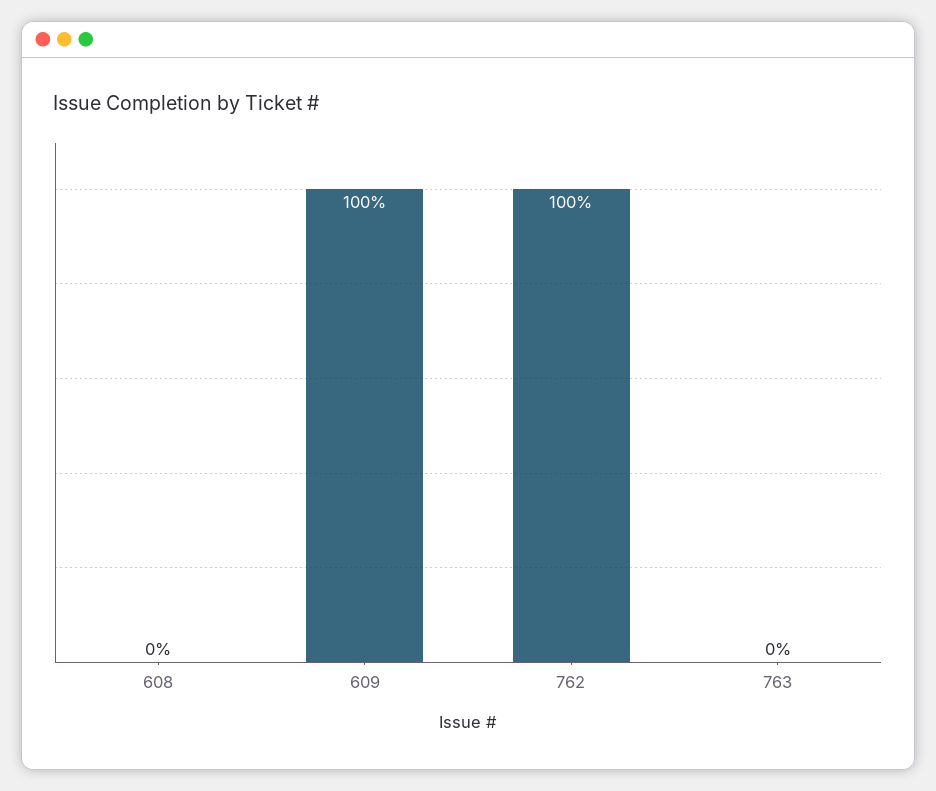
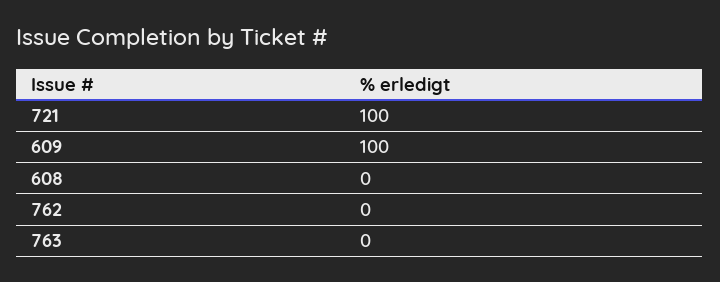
  {
    "608": 0,
    "609": 100,
-   "762": 100,
+   "762": 0,
-   "763": 0
+   "763": 0,
+   "721": 100
  }

